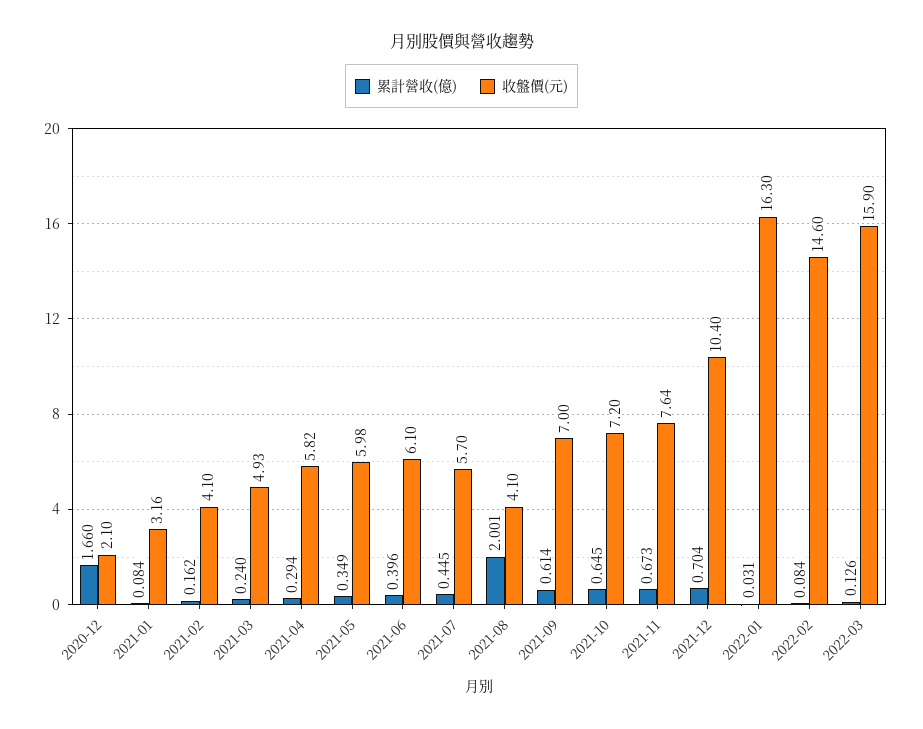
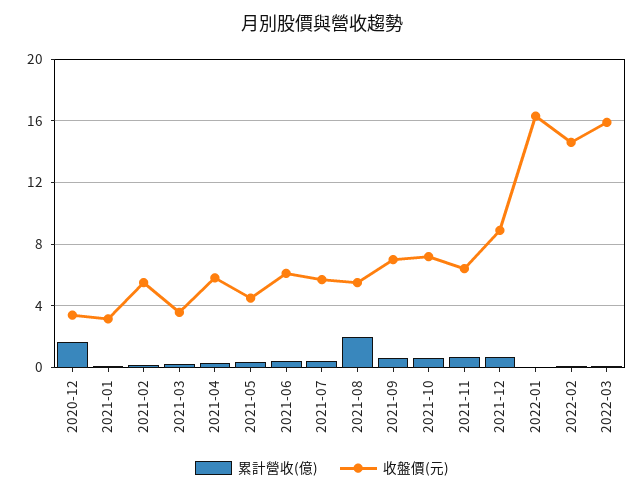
  {
    "累計營收(億)": {
      "2020-12": 1.66,
      "2021-01": 0.084,
      "2021-02": 0.162,
      "2021-03": 0.24,
      "2021-04": 0.294,
      "2021-05": 0.349,
      "2021-06": 0.396,
      "2021-07": 0.445,
      "2021-08": 2.001,
      "2021-09": 0.614,
      "2021-10": 0.645,
      "2021-11": 0.673,
      "2021-12": 0.704,
      "2022-01": 0.031,
      "2022-02": 0.084,
      "2022-03": 0.126
    },
    "收盤價(元)": {
-     "2020-12": 2.1,
+     "2020-12": 3.5,
      "2021-01": 3.16,
-     "2021-02": 4.1,
+     "2021-02": 5.5,
-     "2021-03": 4.93,
+     "2021-03": 3.5,
      "2021-04": 5.82,
-     "2021-05": 5.98,
+     "2021-05": 4.5,
      "2021-06": 6.1,
      "2021-07": 5.7,
-     "2021-08": 4.1,
+     "2021-08": 5.5,
      "2021-09": 7,
      "2021-10": 7.2,
-     "2021-11": 7.64,
+     "2021-11": 6.5,
-     "2021-12": 10.4,
+     "2021-12": 9,
      "2022-01": 16.3,
      "2022-02": 14.6,
      "2022-03": 15.9
    }
  }

